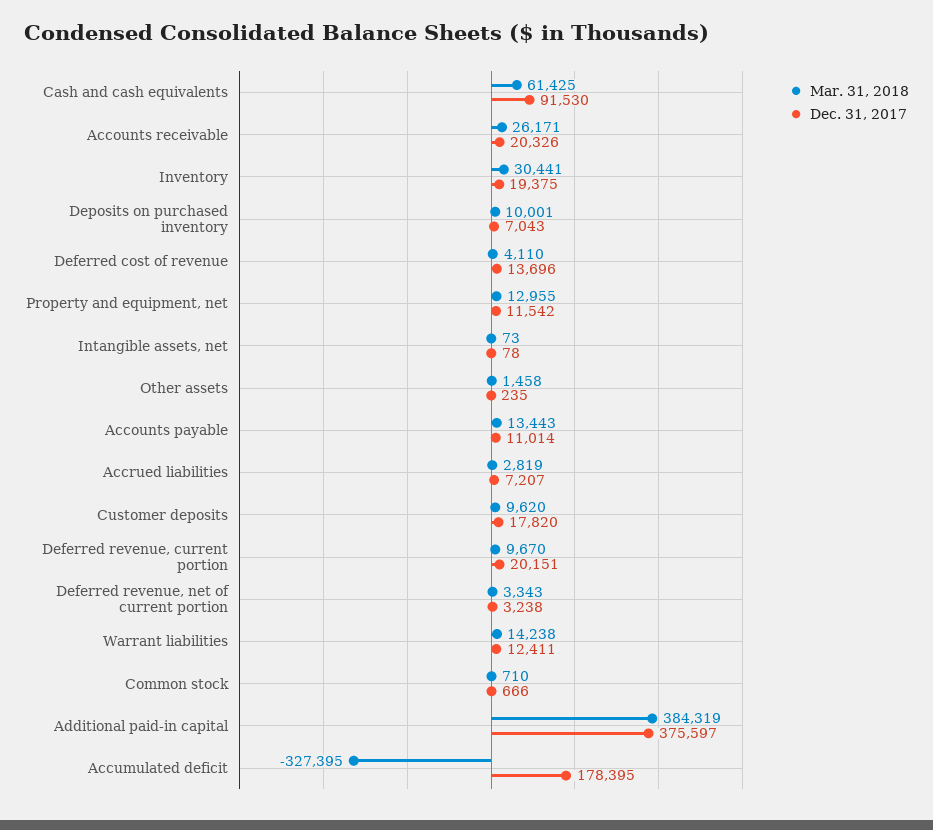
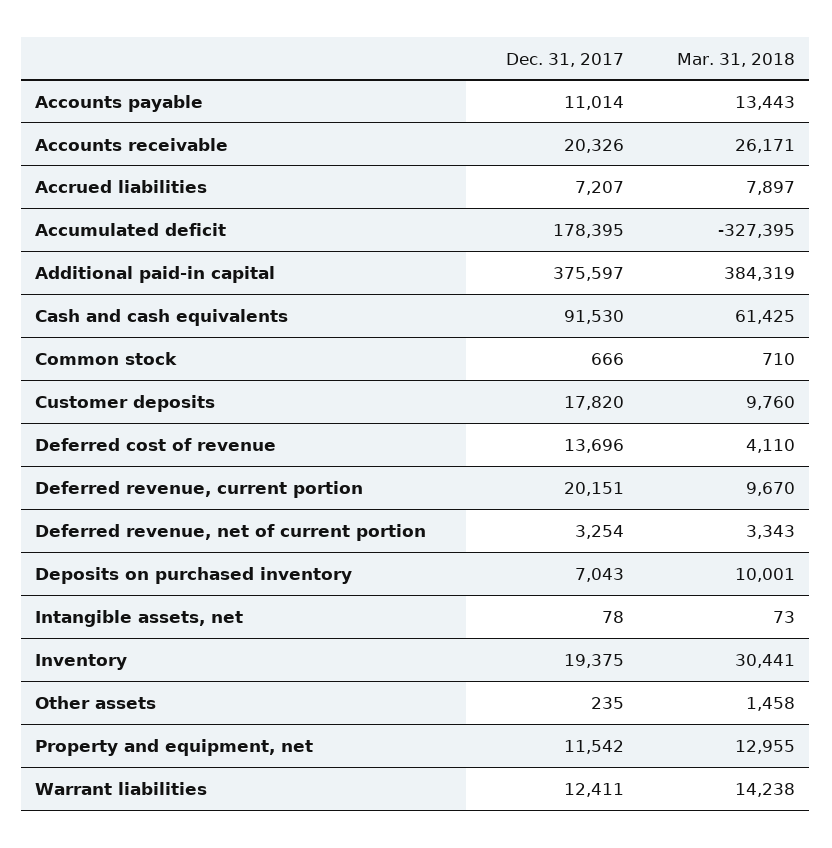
  {
    "Mar. 31, 2018": {
      "Cash and cash equivalents": 61425,
      "Accounts receivable": 26171,
      "Inventory": 30441,
      "Deposits on purchased inventory": 10001,
      "Deferred cost of revenue": 4110,
      "Property and equipment, net": 12955,
      "Intangible assets, net": 73,
      "Other assets": 1458,
      "Accounts payable": 13443,
-     "Accrued liabilities": 2819,
+     "Accrued liabilities": 7897,
-     "Customer deposits": 9620,
+     "Customer deposits": 9760,
      "Deferred revenue, current portion": 9670,
      "Deferred revenue, net of current portion": 3343,
      "Warrant liabilities": 14238,
      "Common stock": 710,
      "Additional paid-in capital": 384319,
      "Accumulated deficit": -327395
    },
    "Dec. 31, 2017": {
      "Cash and cash equivalents": 91530,
      "Accounts receivable": 20326,
      "Inventory": 19375,
      "Deposits on purchased inventory": 7043,
      "Deferred cost of revenue": 13696,
      "Property and equipment, net": 11542,
      "Intangible assets, net": 78,
      "Other assets": 235,
      "Accounts payable": 11014,
      "Accrued liabilities": 7207,
      "Customer deposits": 17820,
      "Deferred revenue, current portion": 20151,
-     "Deferred revenue, net of current portion": 3238,
+     "Deferred revenue, net of current portion": 3254,
      "Warrant liabilities": 12411,
      "Common stock": 666,
      "Additional paid-in capital": 375597,
      "Accumulated deficit": 178395
    }
  }

